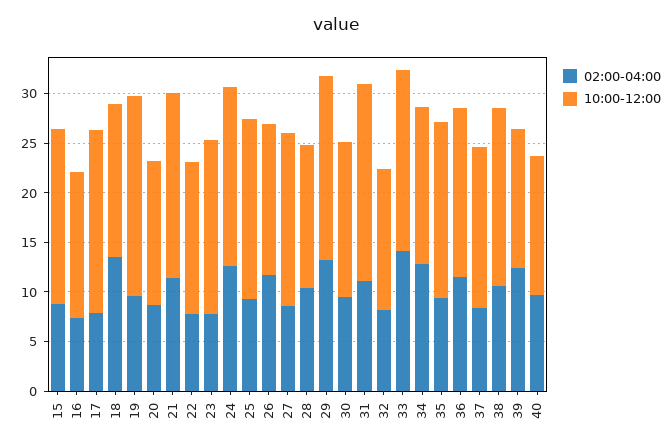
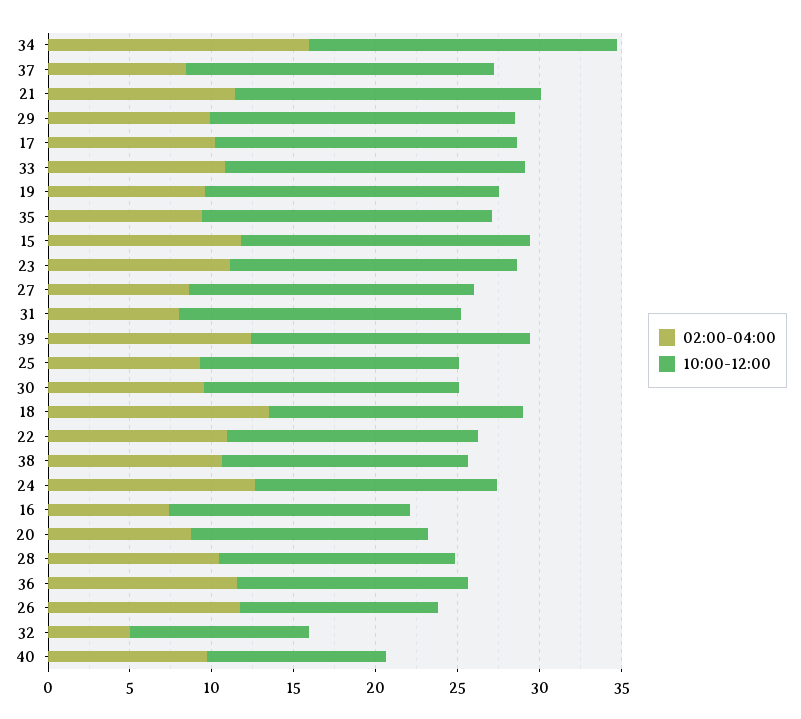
  {
    "02:00-04:00": {
-     "15": 9,
+     "15": 12,
      "16": 7,
-     "17": 8,
+     "17": 10,
      "18": 14,
      "19": 10,
      "20": 9,
      "21": 11,
-     "22": 8,
+     "22": 11,
-     "23": 8,
+     "23": 11,
      "24": 13,
      "25": 9,
      "26": 12,
      "27": 9,
      "28": 10,
-     "29": 13,
+     "29": 10,
      "30": 10,
-     "31": 11,
+     "31": 8,
-     "32": 8,
+     "32": 5,
-     "33": 14,
+     "33": 11,
-     "34": 13,
+     "34": 16,
      "35": 9,
      "36": 12,
      "37": 8,
      "38": 11,
      "39": 12,
      "40": 10
    },
    "10:00-12:00": {
      "15": 18,
      "16": 15,
      "17": 18,
      "18": 16,
-     "19": 20,
+     "19": 18,
      "20": 15,
      "21": 19,
      "22": 15,
      "23": 18,
-     "24": 18,
+     "24": 15,
-     "25": 18,
+     "25": 16,
-     "26": 15,
+     "26": 12,
      "27": 17,
      "28": 14,
      "29": 19,
      "30": 16,
-     "31": 20,
+     "31": 17,
-     "32": 14,
+     "32": 11,
      "33": 18,
-     "34": 16,
+     "34": 19,
      "35": 18,
-     "36": 17,
+     "36": 14,
-     "37": 16,
+     "37": 19,
-     "38": 18,
+     "38": 15,
-     "39": 14,
+     "39": 17,
-     "40": 14
+     "40": 11
    }
  }

